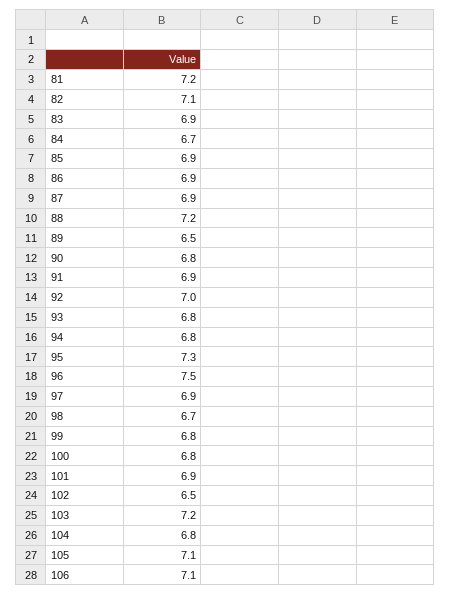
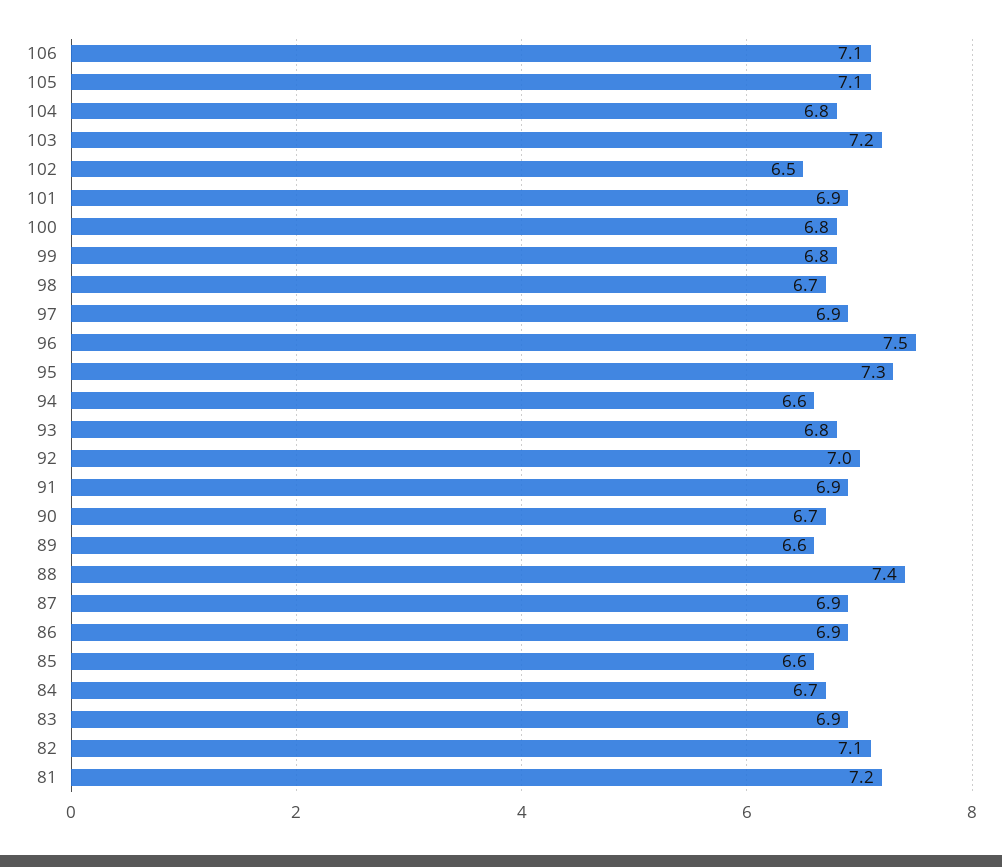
  {
    "81": 7.2,
    "82": 7.1,
    "83": 6.9,
    "84": 6.7,
-   "85": 6.9,
+   "85": 6.6,
    "86": 6.9,
    "87": 6.9,
-   "88": 7.2,
+   "88": 7.4,
-   "89": 6.5,
+   "89": 6.6,
-   "90": 6.8,
+   "90": 6.7,
    "91": 6.9,
    "92": 7,
    "93": 6.8,
-   "94": 6.8,
+   "94": 6.6,
    "95": 7.3,
    "96": 7.5,
    "97": 6.9,
    "98": 6.7,
    "99": 6.8,
    "100": 6.8,
    "101": 6.9,
    "102": 6.5,
    "103": 7.2,
    "104": 6.8,
    "105": 7.1,
    "106": 7.1
  }

